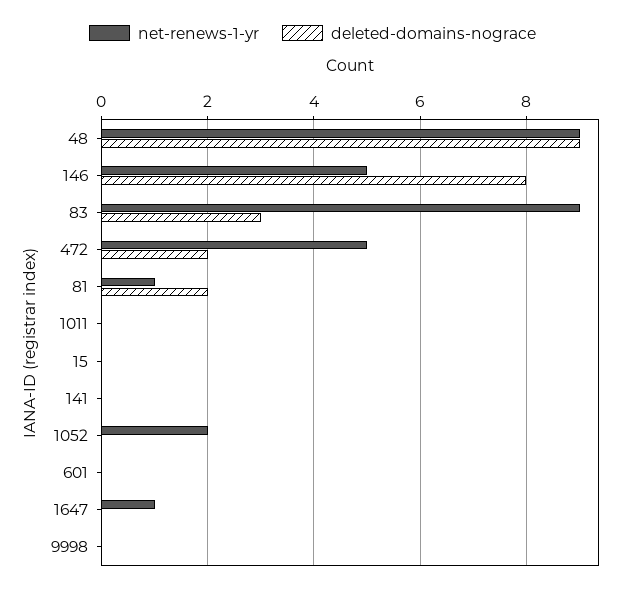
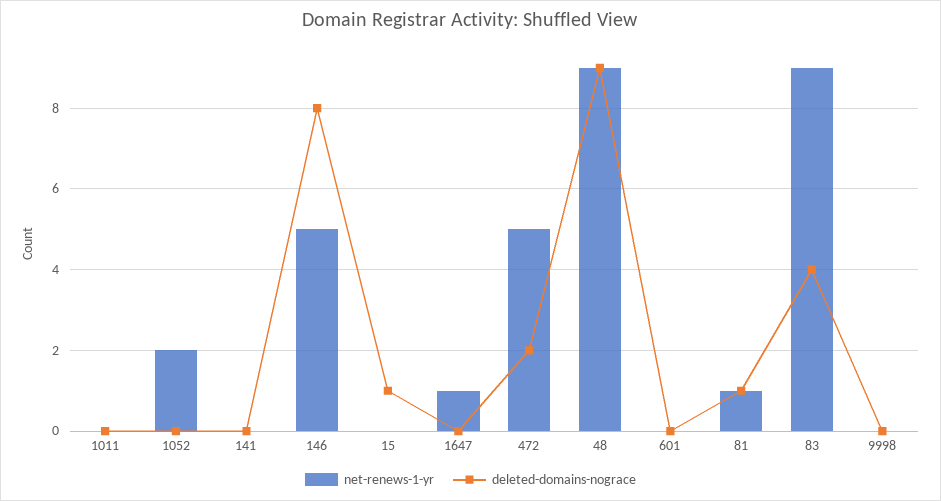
  {
    "net-renews-1-yr": {
      "48": 9,
      "146": 5,
      "83": 9,
      "472": 5,
      "81": 1,
      "1011": 0,
      "15": 0,
      "141": 0,
      "1052": 2,
      "601": 0,
      "1647": 1,
      "9998": 0
    },
    "deleted-domains-nograce": {
      "48": 9,
      "146": 8,
-     "83": 3,
+     "83": 4,
      "472": 2,
-     "81": 2,
+     "81": 1,
      "1011": 0,
-     "15": 0,
+     "15": 1,
      "141": 0,
      "1052": 0,
      "601": 0,
      "1647": 0,
      "9998": 0
    }
  }

